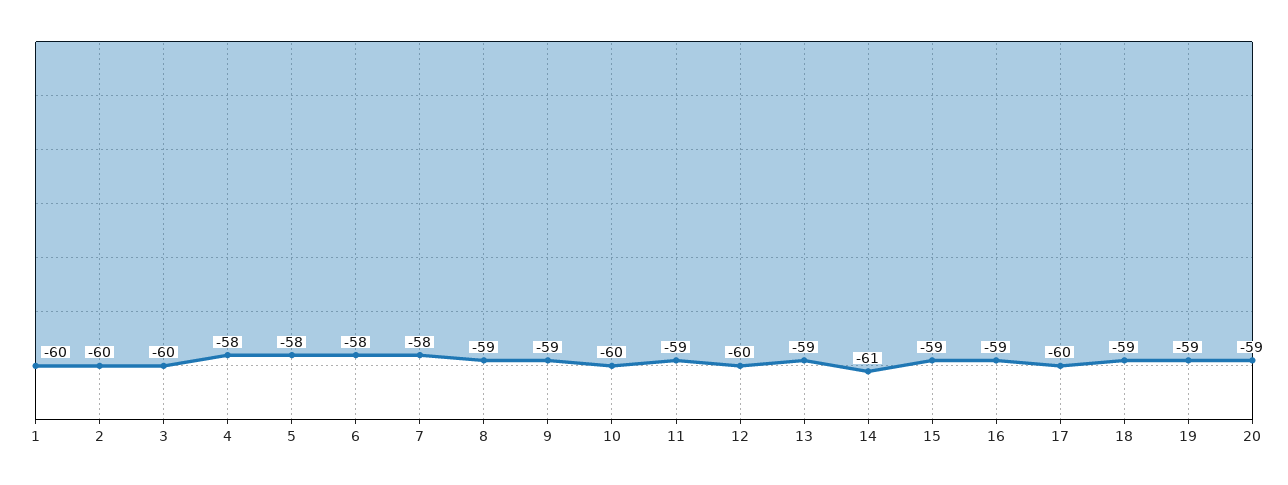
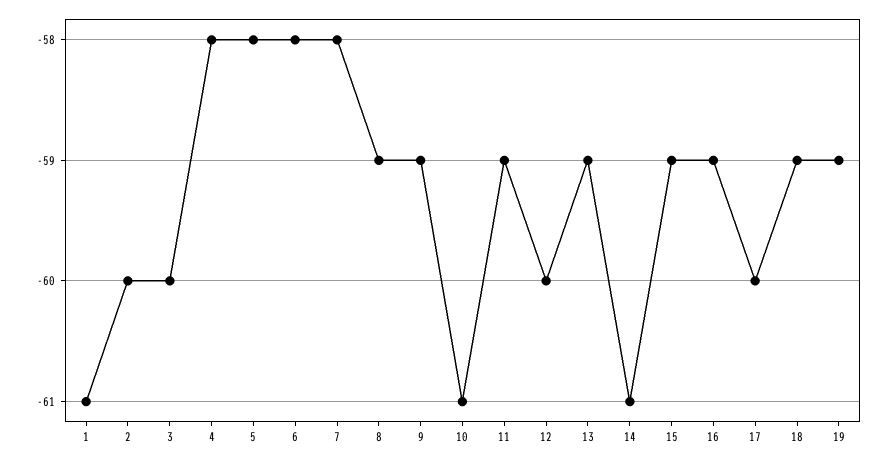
  {
-   "1": -60,
+   "1": -61,
    "2": -60,
    "3": -60,
    "4": -58,
    "5": -58,
    "6": -58,
    "7": -58,
    "8": -59,
    "9": -59,
-   "10": -60,
+   "10": -61,
    "11": -59,
    "12": -60,
    "13": -59,
    "14": -61,
    "15": -59,
    "16": -59,
    "17": -60,
    "18": -59,
-   "19": -59,
+   "19": -59
-   "20": -59
  }

